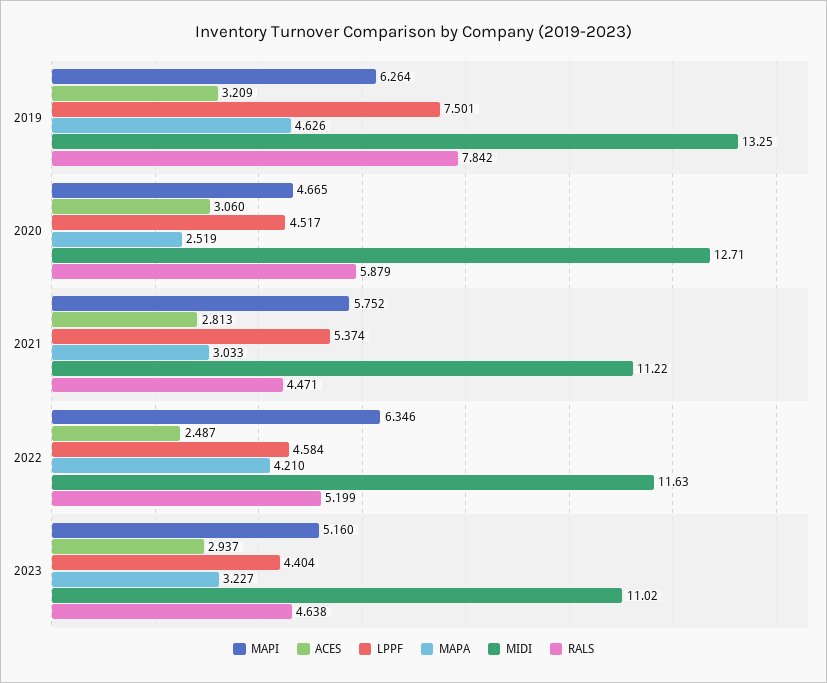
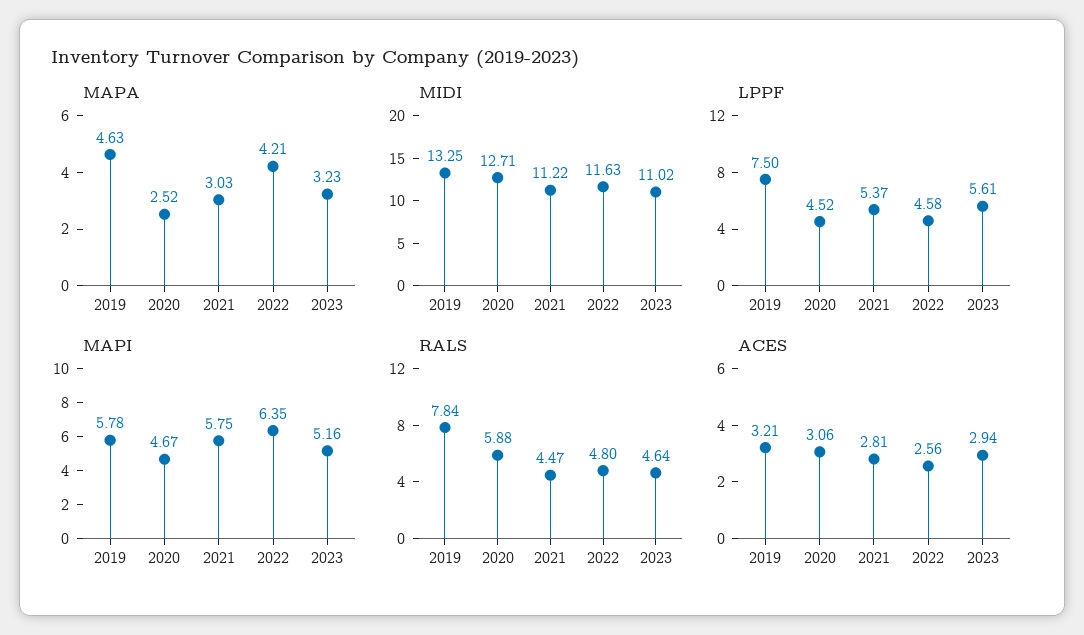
  {
    "MAPI": {
-     "2019": 6.264,
+     "2019": 5.78,
      "2020": 4.665,
      "2021": 5.752,
      "2022": 6.346,
      "2023": 5.16
    },
    "ACES": {
      "2019": 3.209,
      "2020": 3.06,
      "2021": 2.813,
-     "2022": 2.487,
+     "2022": 2.56,
      "2023": 2.937
    },
    "LPPF": {
      "2019": 7.501,
      "2020": 4.517,
      "2021": 5.374,
      "2022": 4.584,
-     "2023": 4.404
+     "2023": 5.61
    },
    "MAPA": {
      "2019": 4.626,
      "2020": 2.519,
      "2021": 3.033,
      "2022": 4.21,
      "2023": 3.227
    },
    "MIDI": {
      "2019": 13.25,
      "2020": 12.71,
      "2021": 11.22,
      "2022": 11.63,
      "2023": 11.02
    },
    "RALS": {
      "2019": 7.842,
      "2020": 5.879,
      "2021": 4.471,
-     "2022": 5.199,
+     "2022": 4.8,
      "2023": 4.638
    }
  }

